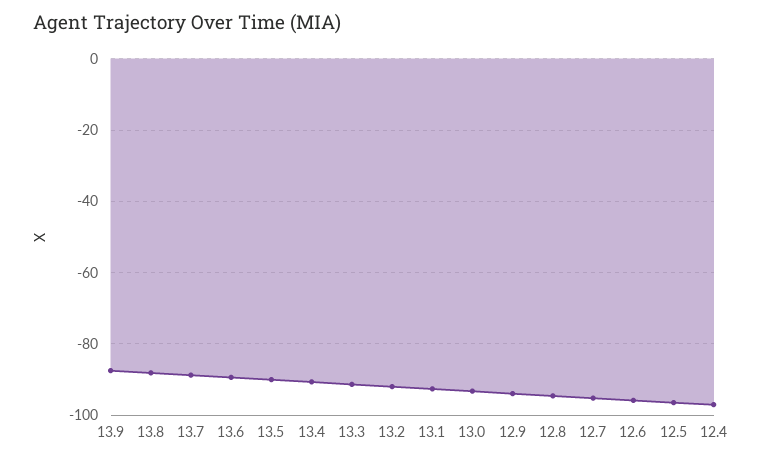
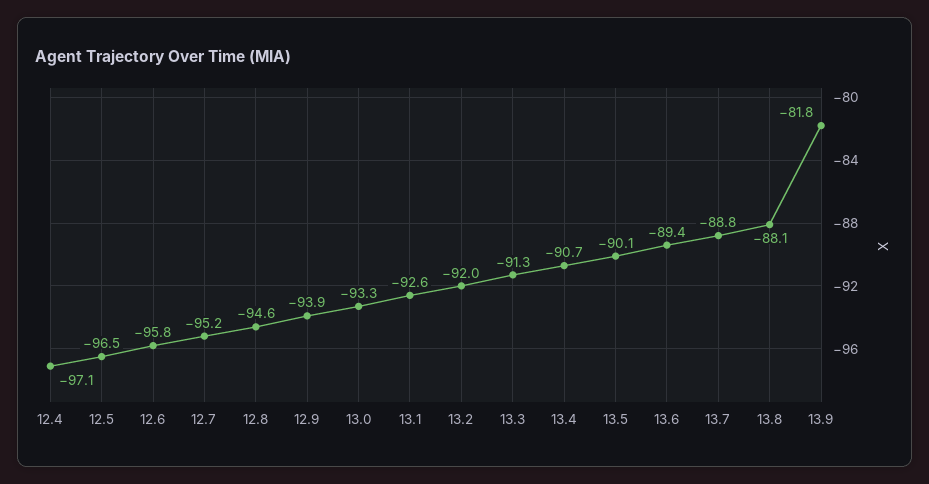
  {
-   "13.9": -88,
+   "13.9": -81.8,
    "13.8": -88.1,
    "13.7": -88.8,
    "13.6": -89.4,
    "13.5": -90.1,
    "13.4": -90.7,
    "13.3": -91.3,
    "13.2": -92,
    "13.1": -92.6,
    "13.0": -93.3,
    "12.9": -93.9,
    "12.8": -94.6,
    "12.7": -95.2,
    "12.6": -95.8,
    "12.5": -96.5,
    "12.4": -97.1
  }

